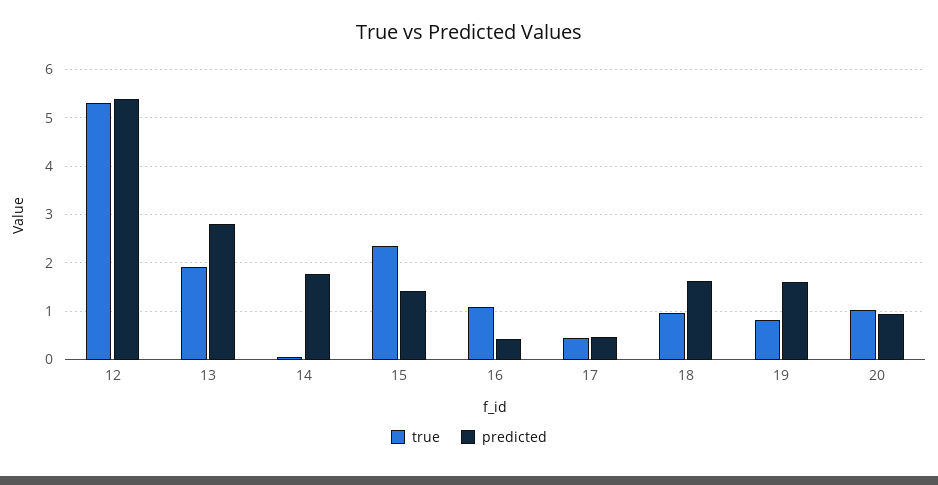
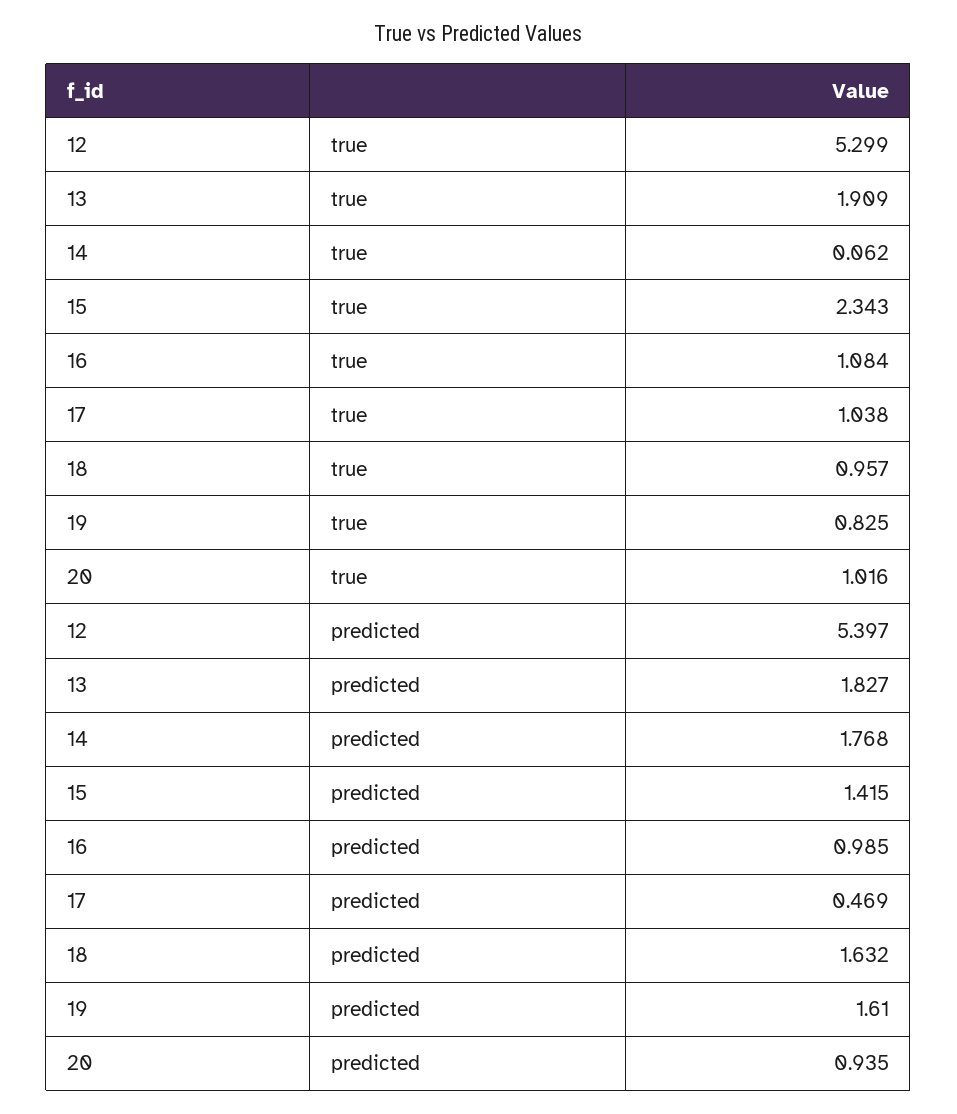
  {
    "true": {
      "12": 5.299,
      "13": 1.909,
      "14": 0.062,
      "15": 2.343,
      "16": 1.084,
-     "17": 0.4,
+     "17": 1.038,
      "18": 0.957,
      "19": 0.825,
      "20": 1.016
    },
    "predicted": {
      "12": 5.397,
-     "13": 2.8,
+     "13": 1.827,
      "14": 1.768,
      "15": 1.415,
-     "16": 0.4,
+     "16": 0.985,
      "17": 0.469,
      "18": 1.632,
      "19": 1.61,
      "20": 0.935
    }
  }

